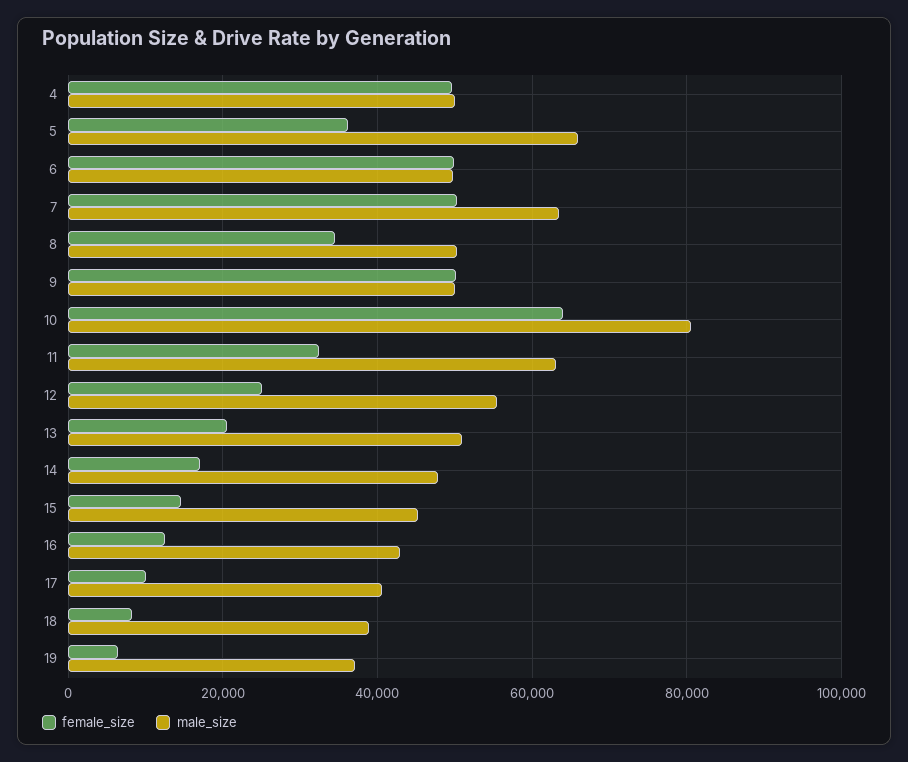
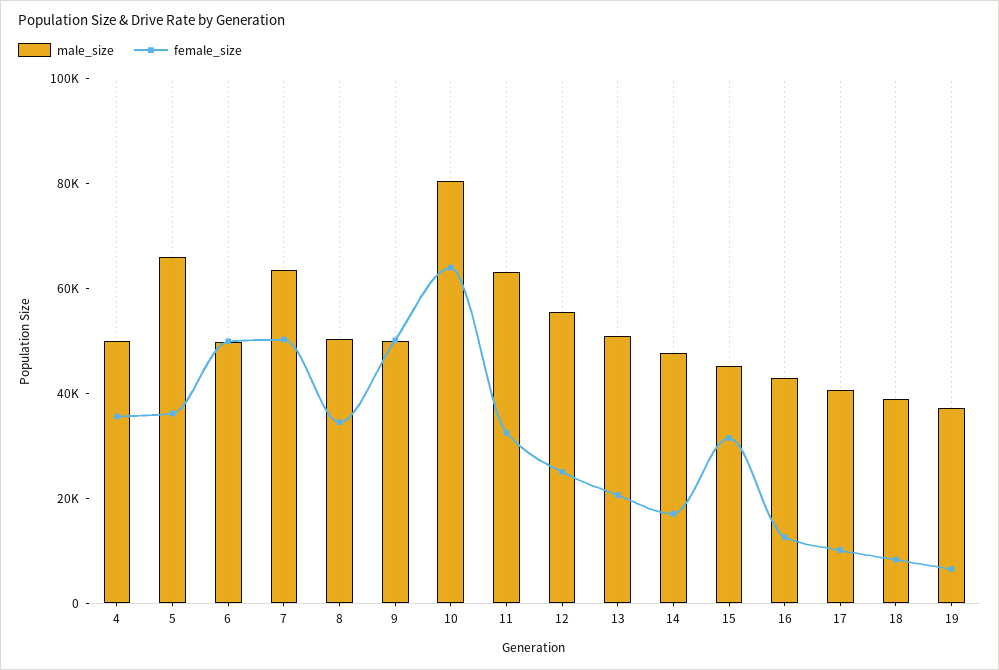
  {
    "female_size": {
-     "4": 50000,
+     "4": 35000,
      "5": 36000,
      "6": 50000,
      "7": 50000,
      "8": 34000,
      "9": 50000,
      "10": 64000,
      "11": 32000,
      "12": 26000,
      "13": 20000,
      "14": 18000,
-     "15": 14000,
+     "15": 30000,
      "16": 12000,
      "17": 10000,
      "18": 8000,
      "19": 6000
    },
    "male_size": {
      "4": 50000,
      "5": 66000,
      "6": 50000,
      "7": 64000,
      "8": 50000,
      "9": 50000,
      "10": 80000,
      "11": 64000,
      "12": 56000,
      "13": 50000,
      "14": 48000,
      "15": 46000,
      "16": 42000,
      "17": 40000,
      "18": 38000,
      "19": 38000
    }
  }

